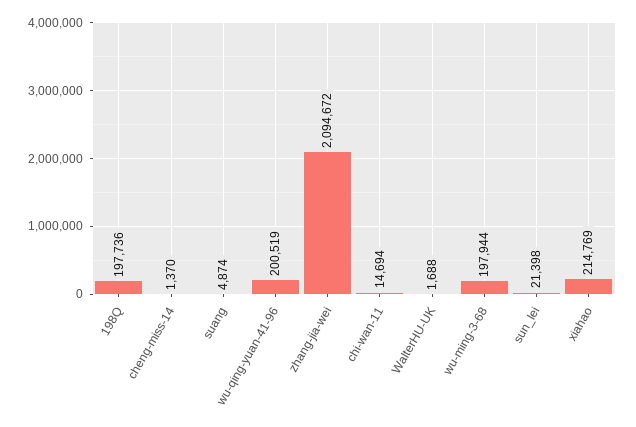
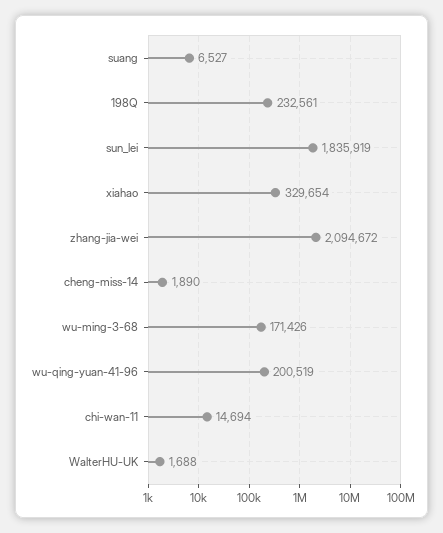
  {
-   "198Q": 197736,
+   "198Q": 232561,
-   "cheng-miss-14": 1370,
+   "cheng-miss-14": 1890,
-   "suang": 4874,
+   "suang": 6527,
    "wu-qing-yuan-41-96": 200519,
    "zhang-jia-wei": 2094672,
    "chi-wan-11": 14694,
    "WalterHU-UK": 1688,
-   "wu-ming-3-68": 197944,
+   "wu-ming-3-68": 171426,
-   "sun_lei": 21398,
+   "sun_lei": 1835919,
-   "xiahao": 214769
+   "xiahao": 329654
  }

